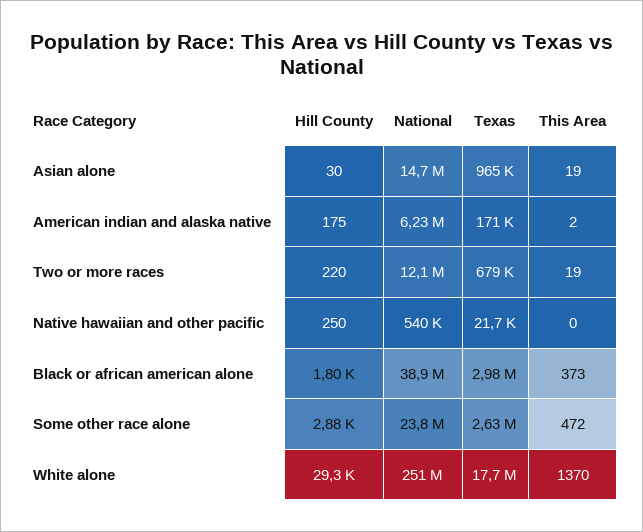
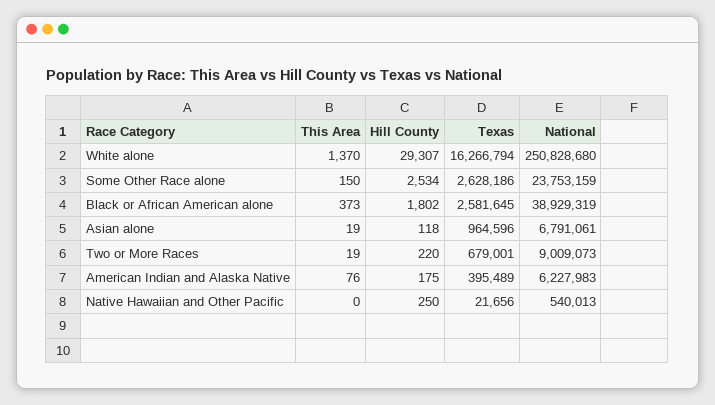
  {
    "Hill County": {
-     "Asian alone": 30,
+     "Asian alone": 118,
      "American indian and alaska native": 175,
      "Two or more races": 220,
      "Native hawaiian and other pacific": 250,
      "Black or african american alone": 1802,
-     "Some other race alone": 2880,
+     "Some other race alone": 2534,
      "White alone": 29307
    },
    "National": {
-     "Asian alone": 14700000,
+     "Asian alone": 6791061,
      "American indian and alaska native": 6227983,
-     "Two or more races": 12100000,
+     "Two or more races": 9009073,
      "Native hawaiian and other pacific": 540013,
      "Black or african american alone": 38929319,
      "Some other race alone": 23753159,
      "White alone": 250828680
    },
    "Texas": {
      "Asian alone": 964596,
-     "American indian and alaska native": 171000,
+     "American indian and alaska native": 395489,
      "Two or more races": 679001,
      "Native hawaiian and other pacific": 21656,
-     "Black or african american alone": 2980000,
+     "Black or african american alone": 2581645,
      "Some other race alone": 2628186,
-     "White alone": 17700000
+     "White alone": 16266794
    },
    "This Area": {
      "Asian alone": 19,
-     "American indian and alaska native": 2,
+     "American indian and alaska native": 76,
      "Two or more races": 19,
      "Native hawaiian and other pacific": 0,
      "Black or african american alone": 373,
-     "Some other race alone": 472,
+     "Some other race alone": 150,
      "White alone": 1370
    }
  }

